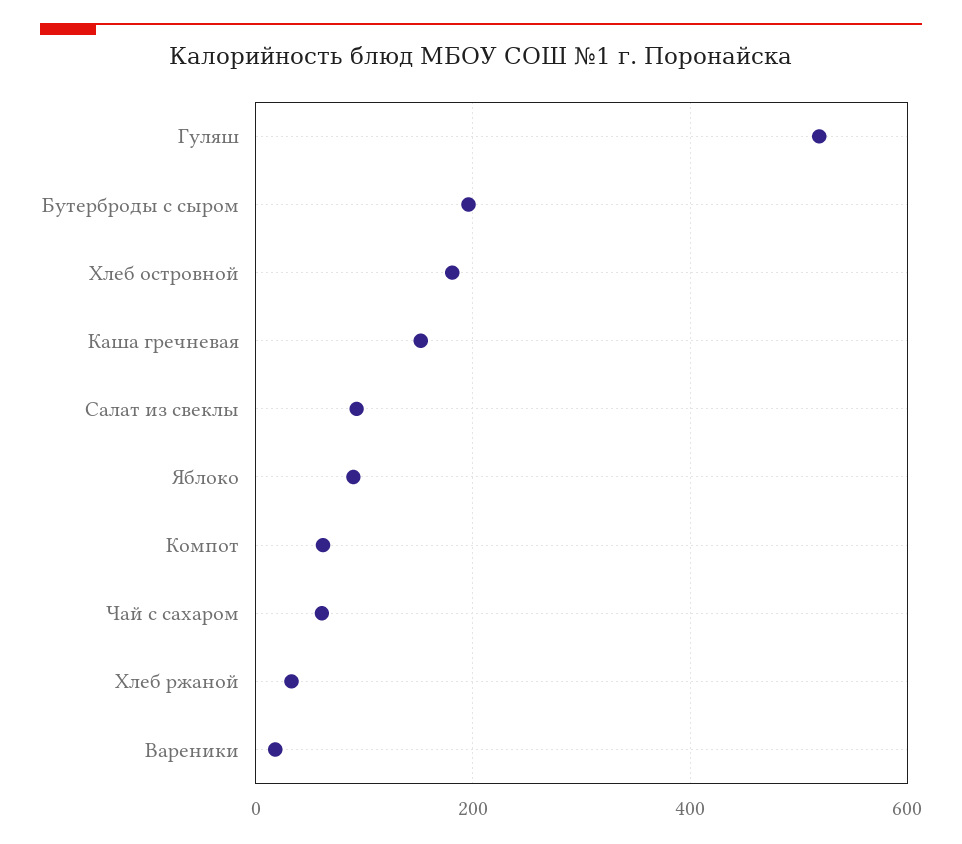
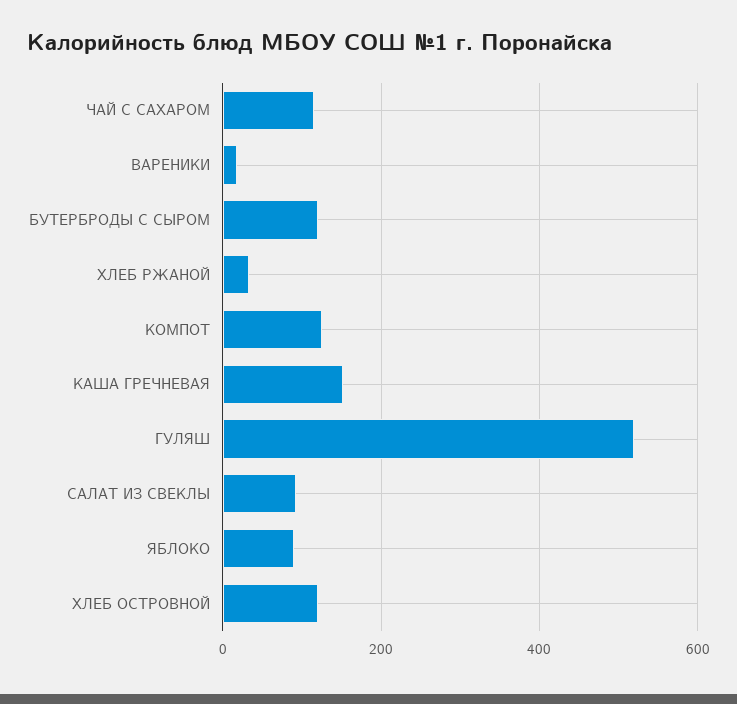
  {
    "Гуляш": 520,
-   "Бутерброды с сыром": 200,
+   "Бутерброды с сыром": 120,
-   "Хлеб островной": 180,
+   "Хлеб островной": 120,
    "Каша гречневая": 160,
    "Салат из свеклы": 100,
    "Яблоко": 100,
-   "Компот": 60,
+   "Компот": 120,
-   "Чай с сахаром": 60,
+   "Чай с сахаром": 120,
    "Хлеб ржаной": 40,
    "Вареники": 20
  }

